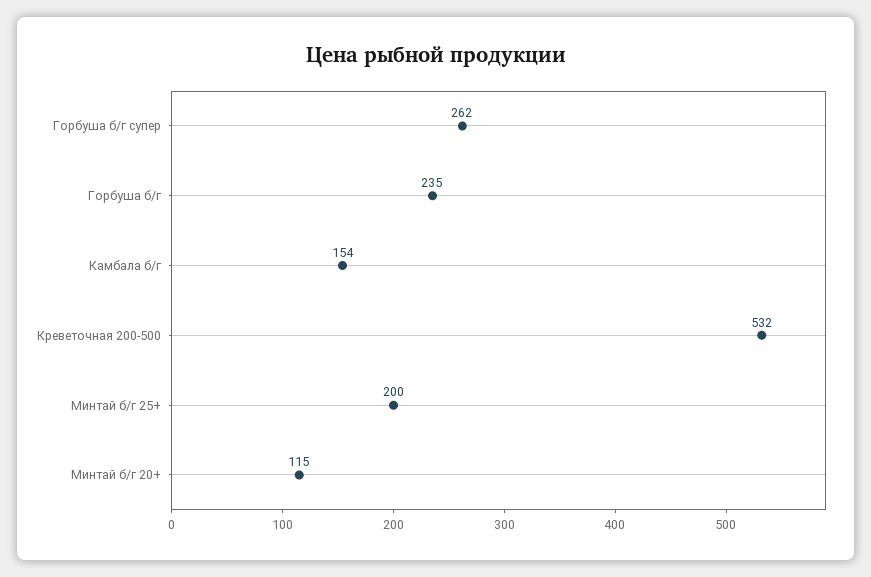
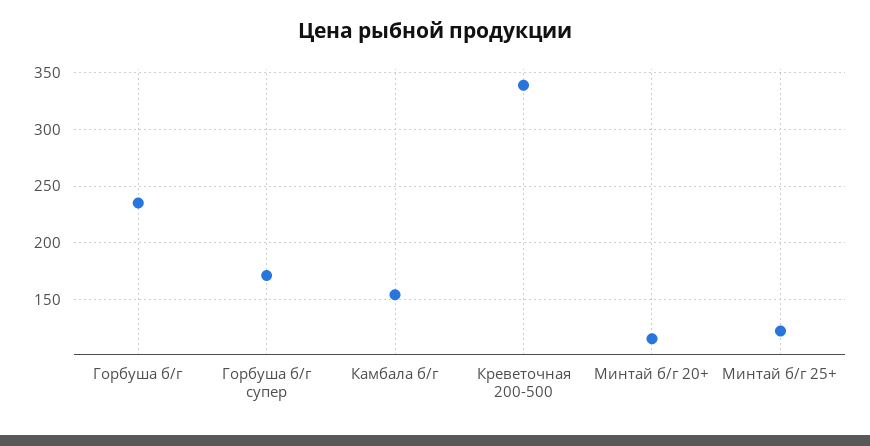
  {
-   "Горбуша б/г супер": 262,
+   "Горбуша б/г супер": 170,
    "Горбуша б/г": 235,
    "Камбала б/г": 154,
-   "Креветочная 200-500": 532,
+   "Креветочная 200-500": 340,
-   "Минтай б/г 25+": 200,
+   "Минтай б/г 25+": 120,
    "Минтай б/г 20+": 115
  }

